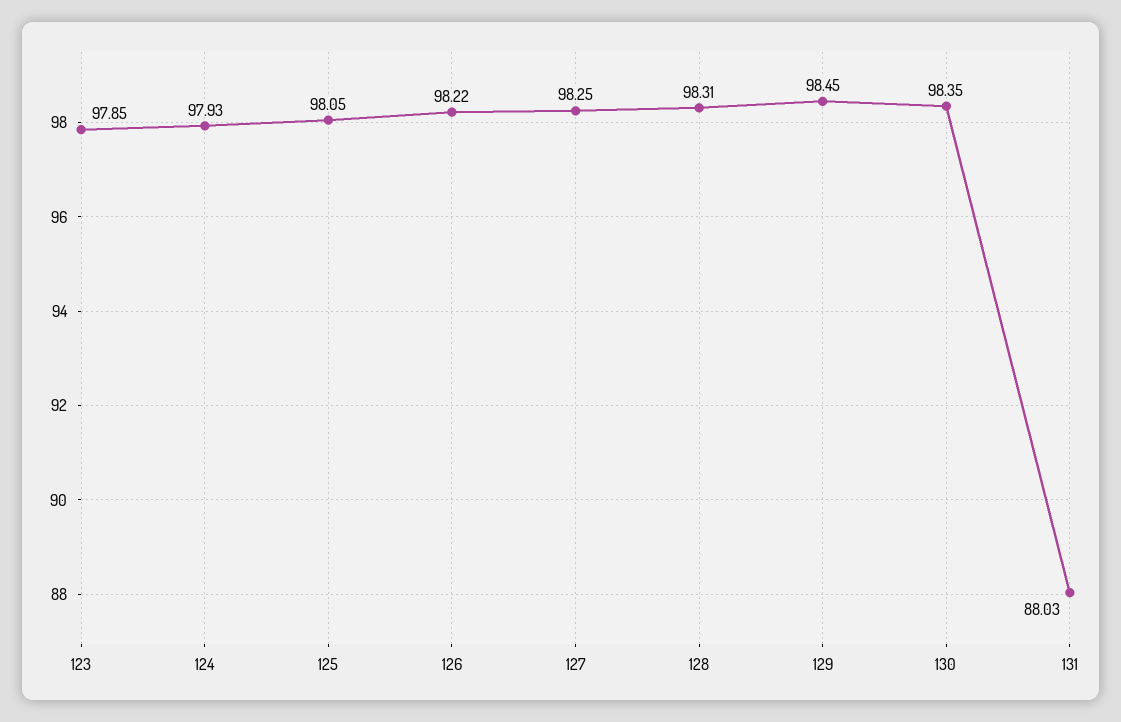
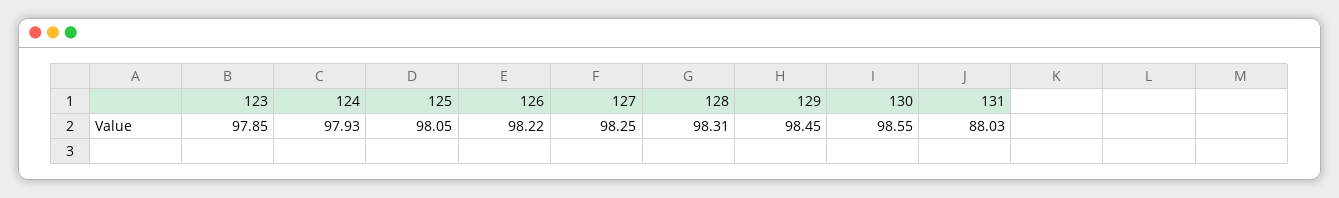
  {
    "123": 97.85,
    "124": 97.93,
    "125": 98.05,
    "126": 98.22,
    "127": 98.25,
    "128": 98.31,
    "129": 98.45,
-   "130": 98.35,
+   "130": 98.55,
    "131": 88.03
  }

